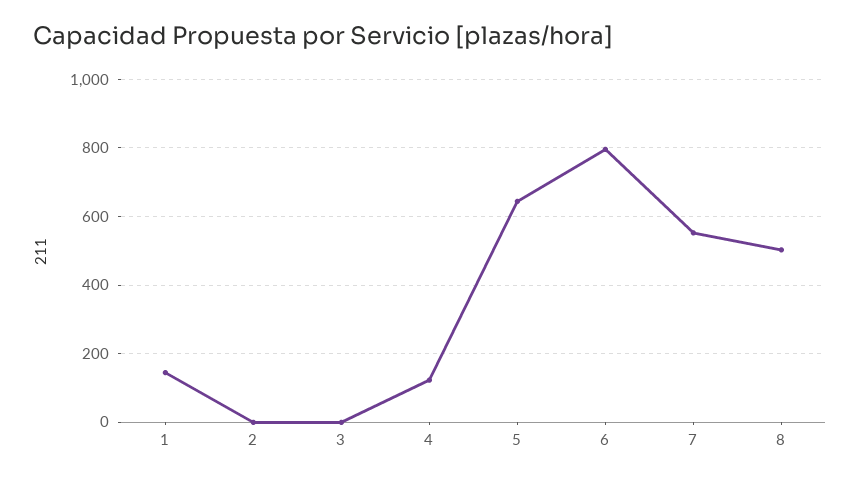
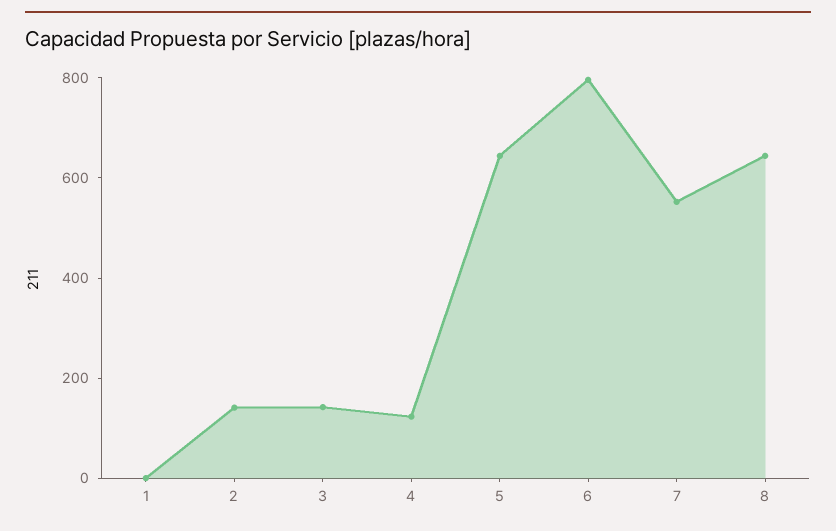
  {
-   "1": 140,
+   "1": 0,
-   "2": 0,
+   "2": 150,
-   "3": 0,
+   "3": 150,
    "4": 120,
    "5": 640,
    "6": 800,
    "7": 560,
-   "8": 500
+   "8": 650
  }

